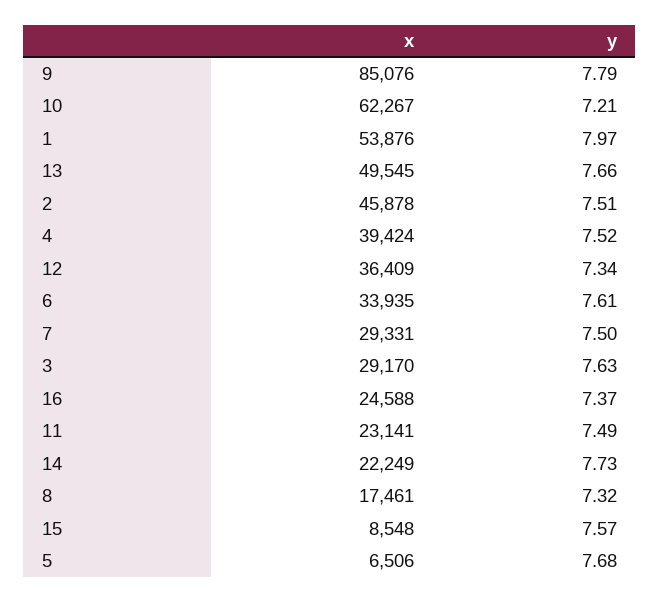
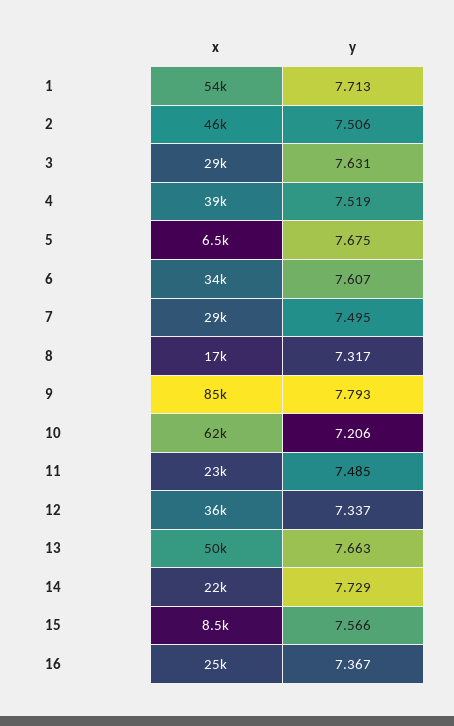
  {
    "x": {
      "9": 85076,
      "10": 62267,
      "1": 53876,
      "13": 49545,
      "2": 45878,
      "4": 39424,
      "12": 36409,
      "6": 33935,
      "7": 29331,
      "3": 29170,
      "16": 24588,
      "11": 23141,
      "14": 22249,
      "8": 17461,
      "15": 8548,
      "5": 6506
    },
    "y": {
      "9": 7.793,
      "10": 7.206,
-     "1": 7.97,
+     "1": 7.713,
      "13": 7.663,
      "2": 7.506,
      "4": 7.519,
      "12": 7.337,
      "6": 7.607,
      "7": 7.495,
      "3": 7.631,
      "16": 7.367,
      "11": 7.485,
      "14": 7.729,
      "8": 7.317,
      "15": 7.566,
      "5": 7.675
    }
  }

